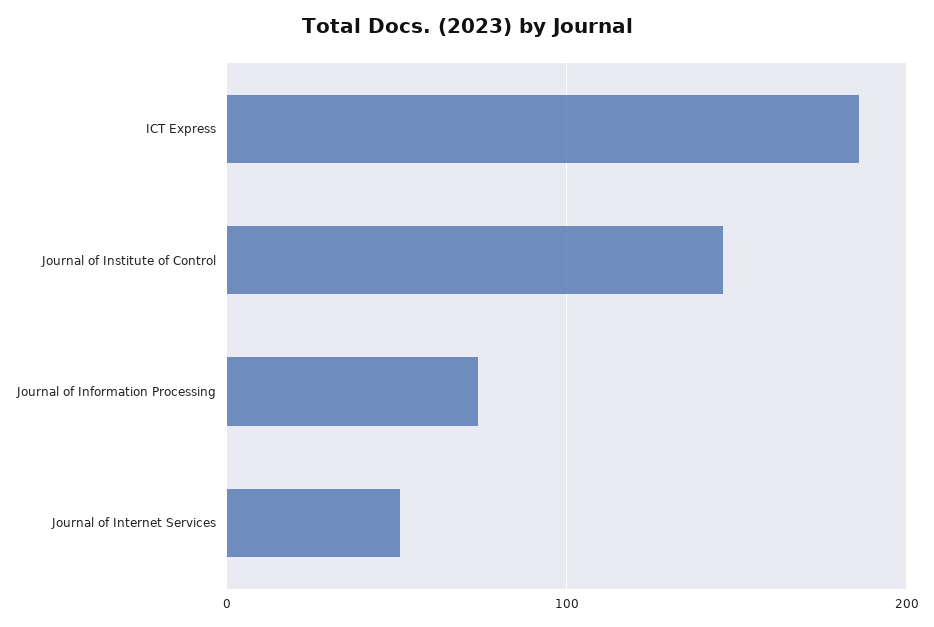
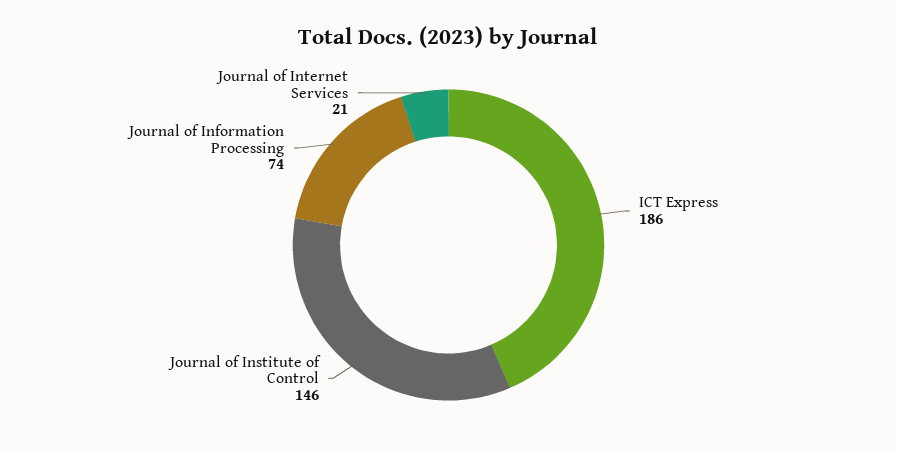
  {
    "ICT Express": 186,
    "Journal of Institute of Control": 146,
    "Journal of Information Processing": 74,
-   "Journal of Internet Services": 50
+   "Journal of Internet Services": 21
  }

